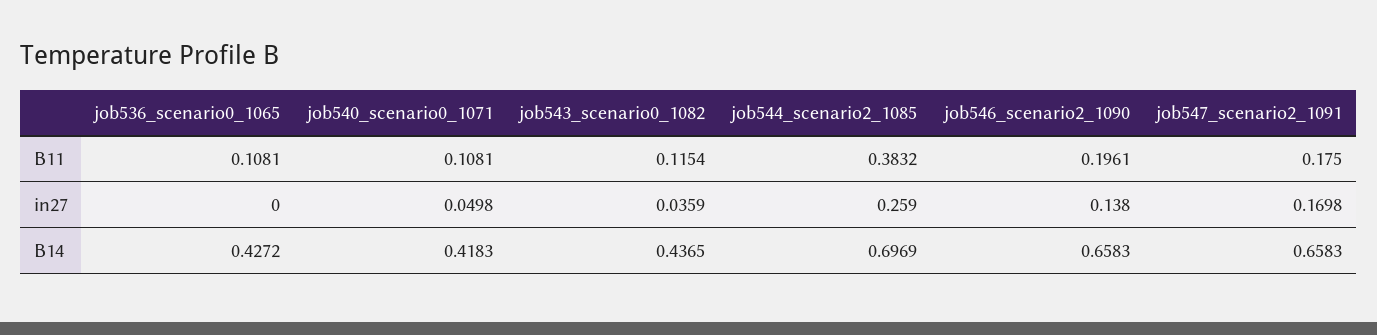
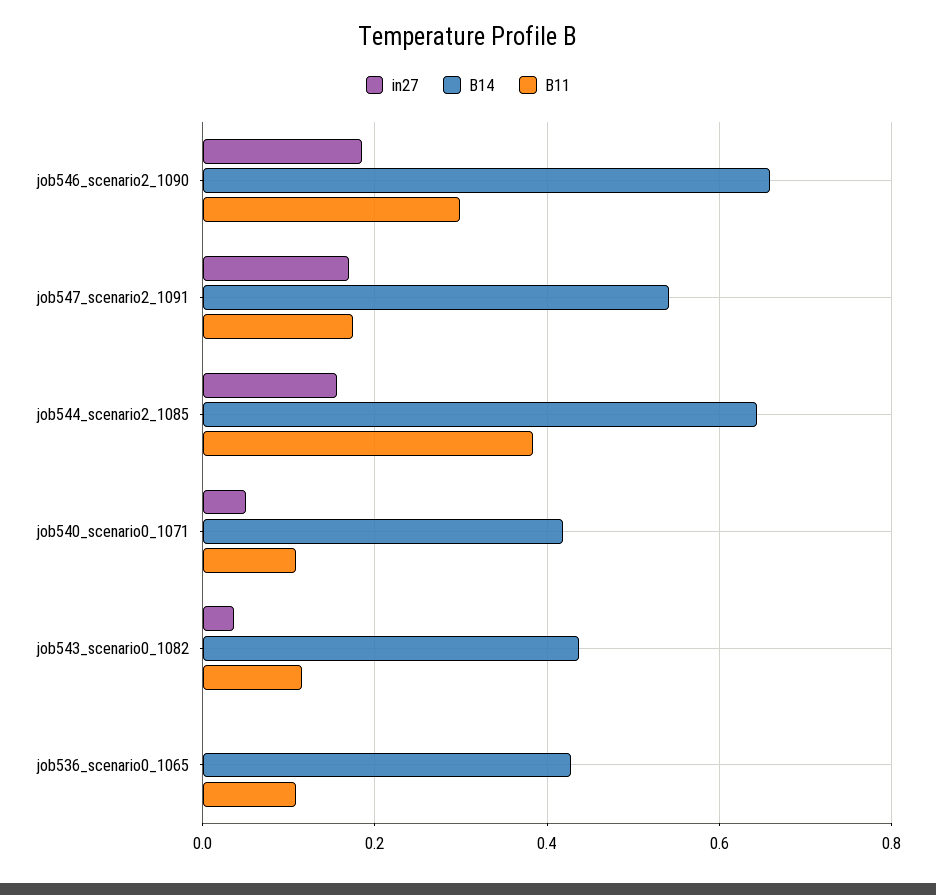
  {
    "B11": {
      "job536_scenario0_1065": 0.1081,
      "job540_scenario0_1071": 0.1081,
      "job543_scenario0_1082": 0.1154,
      "job544_scenario2_1085": 0.3832,
-     "job546_scenario2_1090": 0.1961,
+     "job546_scenario2_1090": 0.3,
      "job547_scenario2_1091": 0.175
    },
    "in27": {
      "job536_scenario0_1065": 0,
      "job540_scenario0_1071": 0.0498,
      "job543_scenario0_1082": 0.0359,
-     "job544_scenario2_1085": 0.259,
+     "job544_scenario2_1085": 0.16,
-     "job546_scenario2_1090": 0.138,
+     "job546_scenario2_1090": 0.18,
      "job547_scenario2_1091": 0.1698
    },
    "B14": {
      "job536_scenario0_1065": 0.4272,
      "job540_scenario0_1071": 0.4183,
      "job543_scenario0_1082": 0.4365,
-     "job544_scenario2_1085": 0.6969,
+     "job544_scenario2_1085": 0.64,
      "job546_scenario2_1090": 0.6583,
-     "job547_scenario2_1091": 0.6583
+     "job547_scenario2_1091": 0.54
    }
  }

